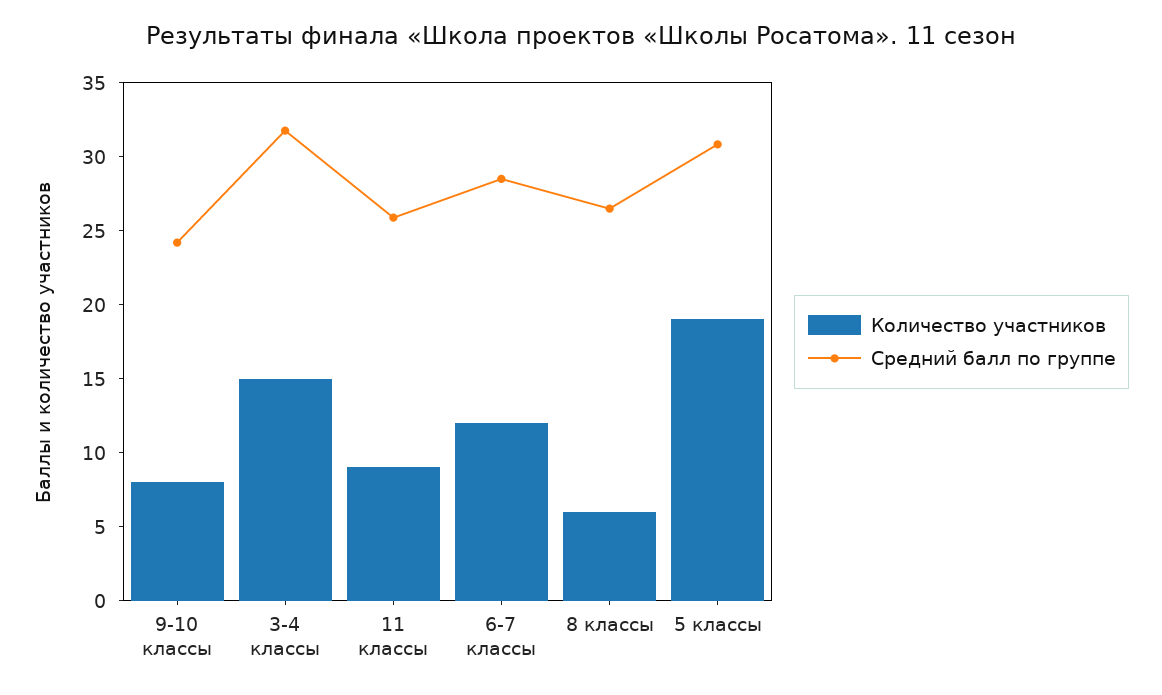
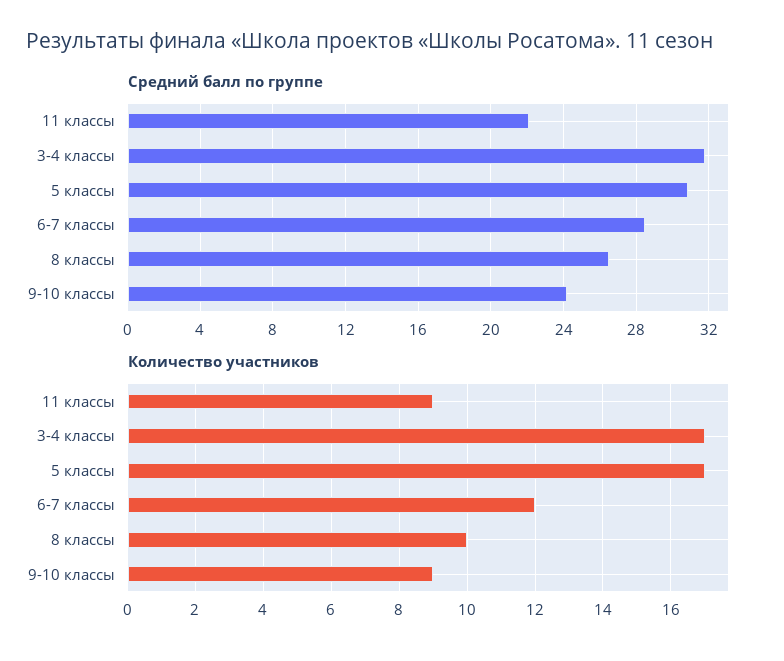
  {
    "Количество участников": {
-     "9-10 классы": 8,
+     "9-10 классы": 9,
-     "3-4 классы": 15,
+     "3-4 классы": 17,
      "11 классы": 9,
      "6-7 классы": 12,
-     "8 классы": 6,
+     "8 классы": 10,
-     "5 классы": 19
+     "5 классы": 17
    },
    "Средний балл по группе": {
      "9-10 классы": 24,
      "3-4 классы": 32,
-     "11 классы": 26,
+     "11 классы": 22,
      "6-7 классы": 28.5,
      "8 классы": 26.5,
      "5 классы": 31
    }
  }

